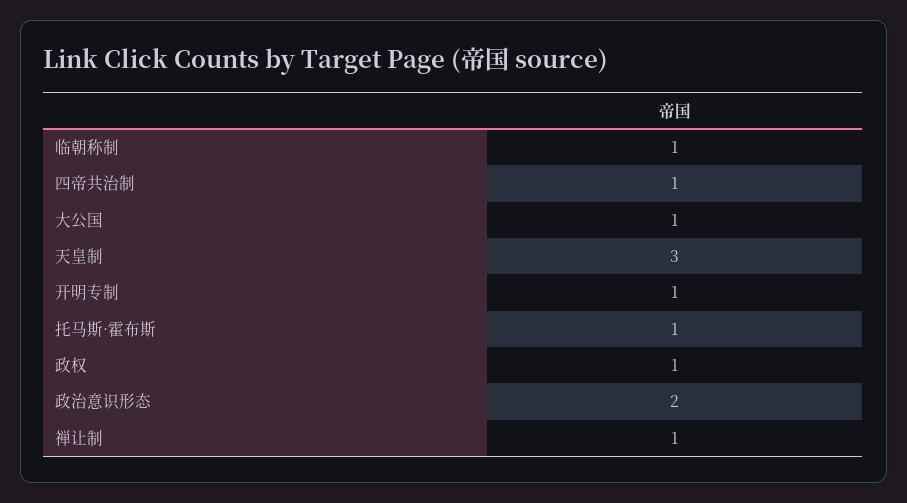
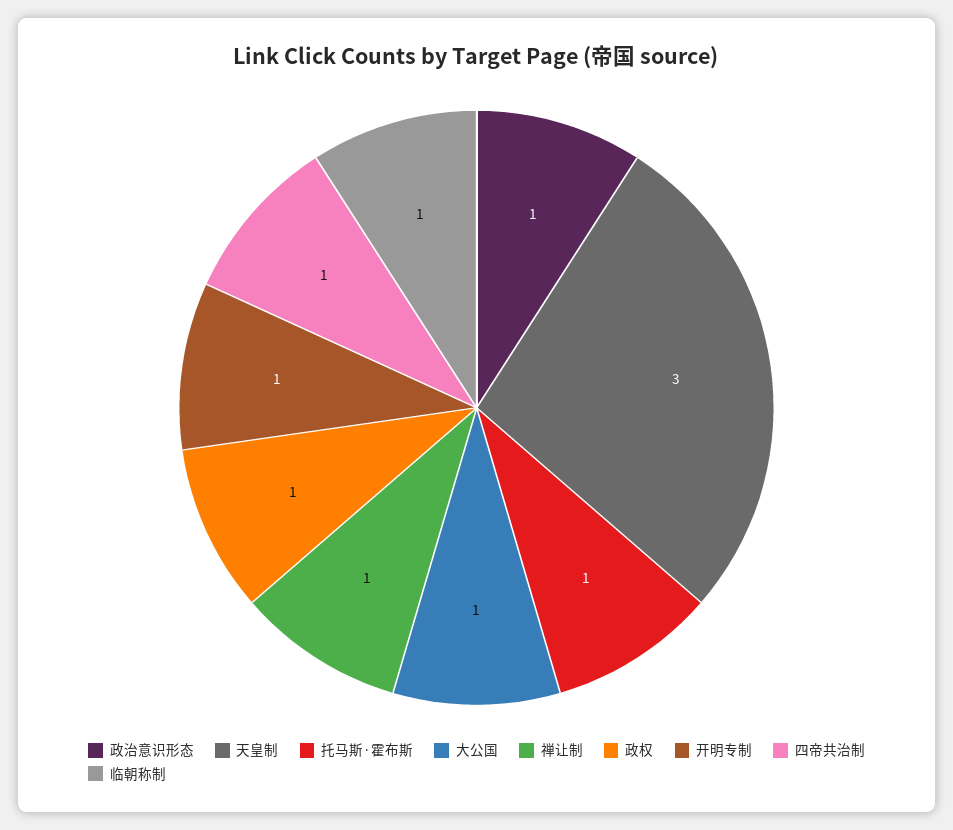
  {
    "临朝称制": 1,
    "四帝共治制": 1,
    "大公国": 1,
    "天皇制": 3,
    "开明专制": 1,
    "托马斯·霍布斯": 1,
    "政权": 1,
-   "政治意识形态": 2,
+   "政治意识形态": 1,
    "禅让制": 1
  }

